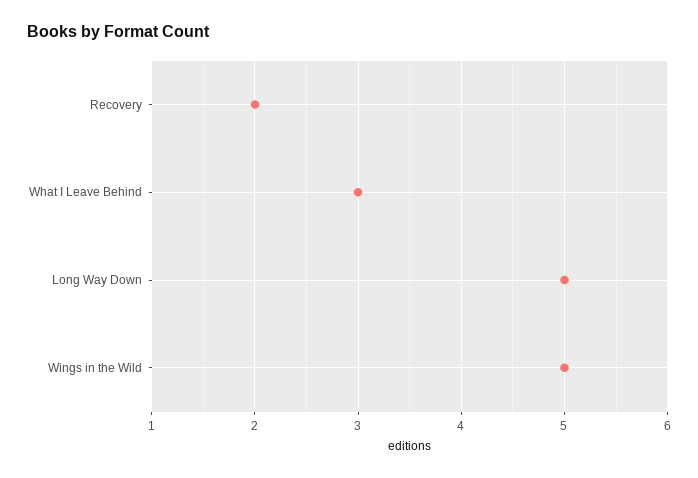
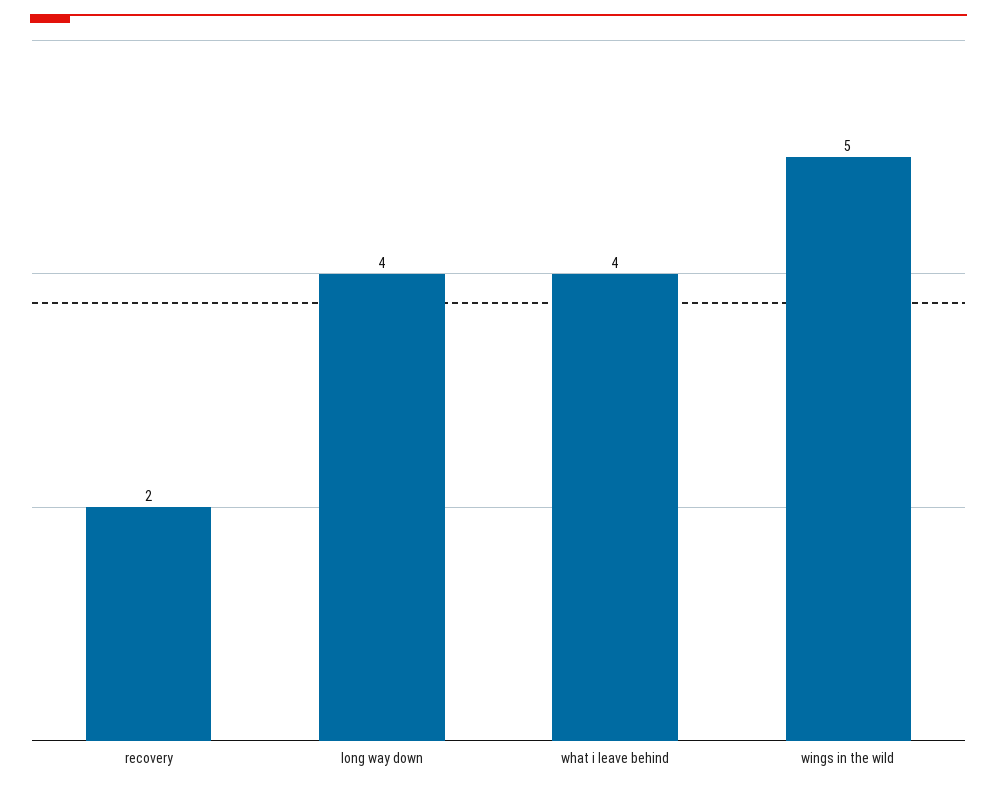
  {
    "Recovery": 2,
-   "What I Leave Behind": 3,
+   "What I Leave Behind": 4,
-   "Long Way Down": 5,
+   "Long Way Down": 4,
    "Wings in the Wild": 5
  }

